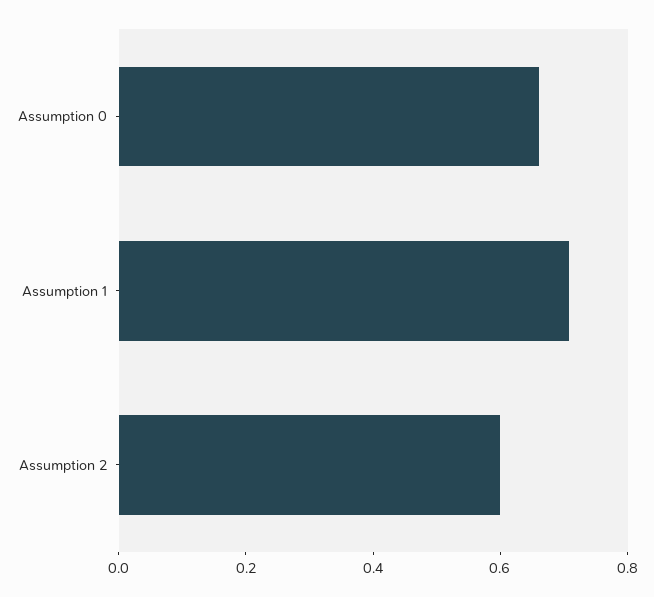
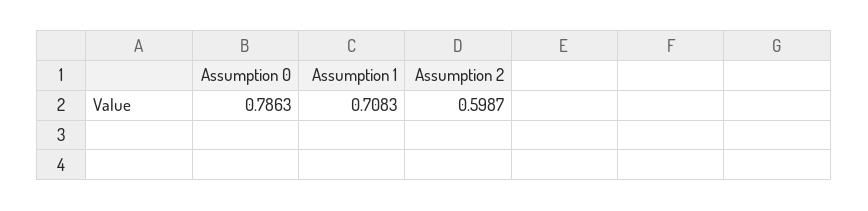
  {
-   "Assumption 0": 0.65,
+   "Assumption 0": 0.7863,
    "Assumption 1": 0.7083,
    "Assumption 2": 0.5987
  }

